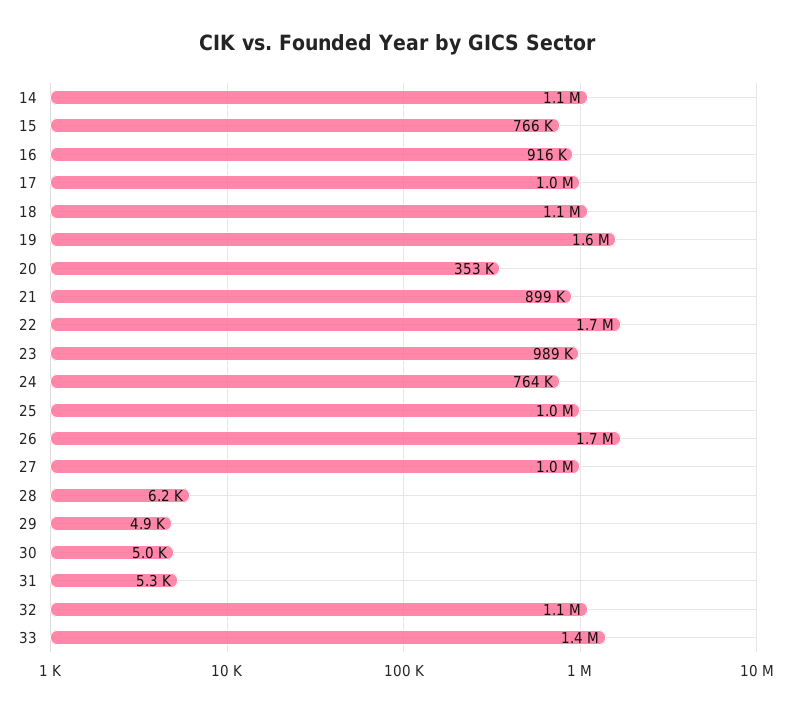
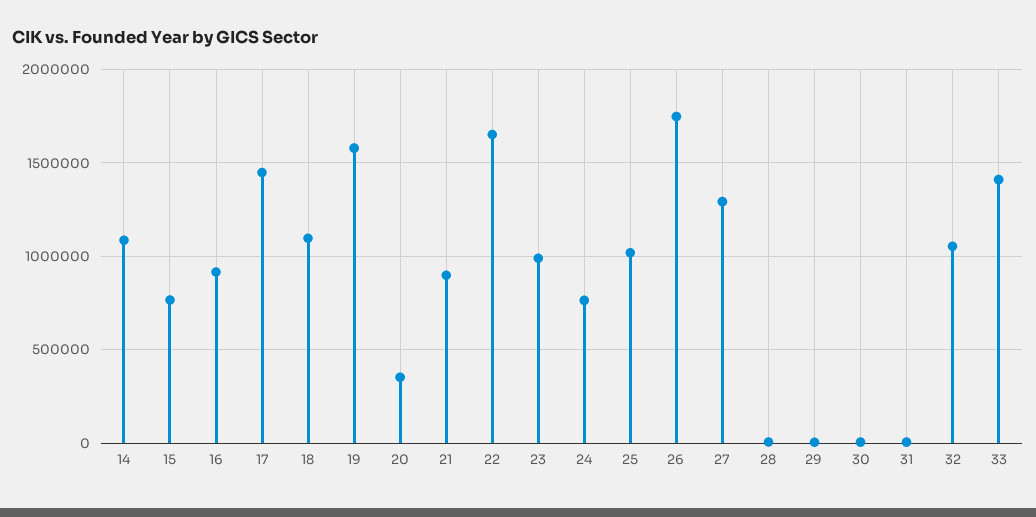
  {
    "14": 1100000,
    "15": 766000,
    "16": 916000,
-   "17": 1000000,
+   "17": 1450000,
    "18": 1100000,
    "19": 1600000,
    "20": 353000,
    "21": 899000,
    "22": 1700000,
    "23": 989000,
    "24": 764000,
    "25": 1000000,
    "26": 1700000,
-   "27": 1000000,
+   "27": 1300000,
    "28": 6200,
    "29": 4900,
    "30": 5000,
    "31": 5300,
    "32": 1100000,
    "33": 1400000
  }

